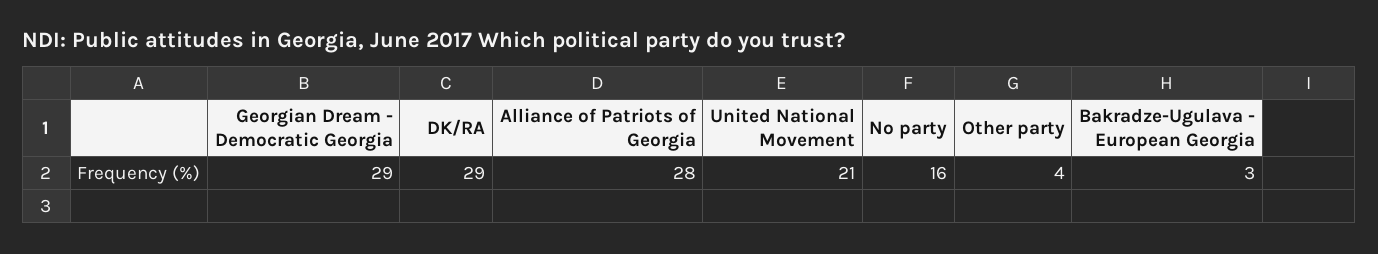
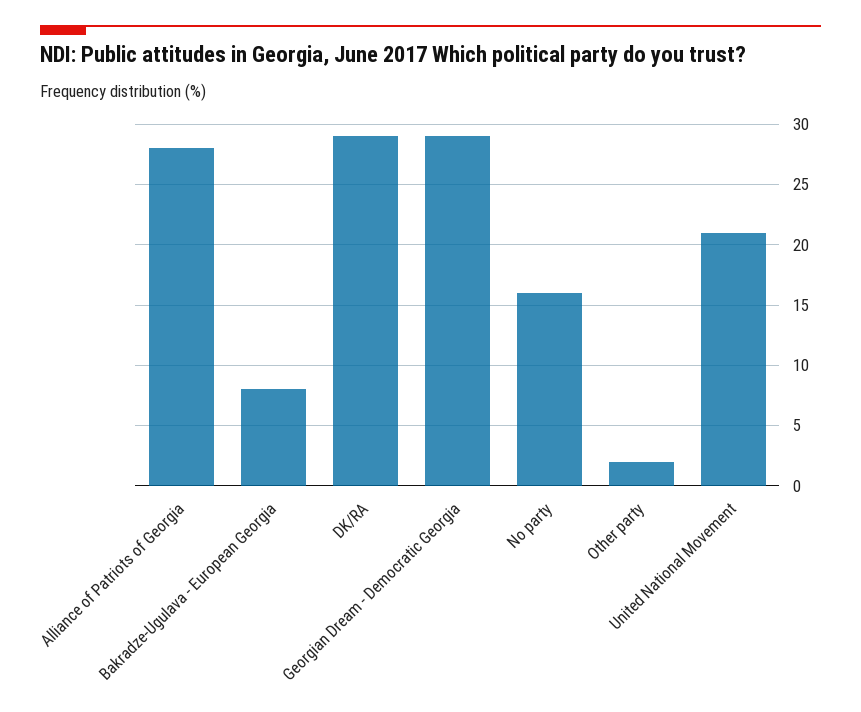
  {
    "Georgian Dream - Democratic Georgia": 29,
    "DK/RA": 29,
    "Alliance of Patriots of Georgia": 28,
    "United National Movement": 21,
    "No party": 16,
-   "Other party": 4,
+   "Other party": 2,
-   "Bakradze-Ugulava - European Georgia": 3
+   "Bakradze-Ugulava - European Georgia": 8
  }

